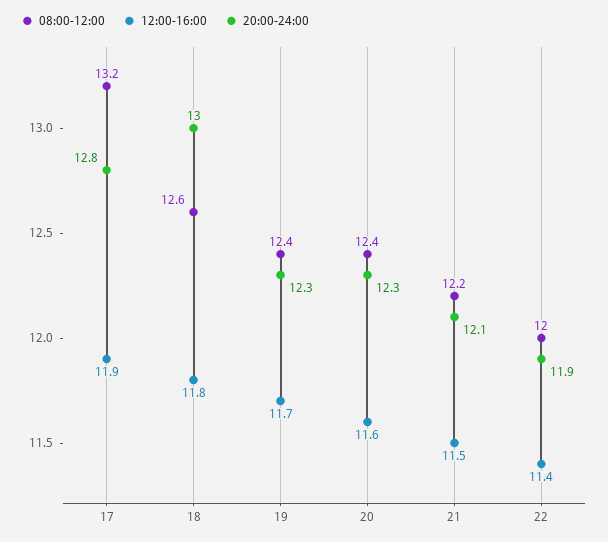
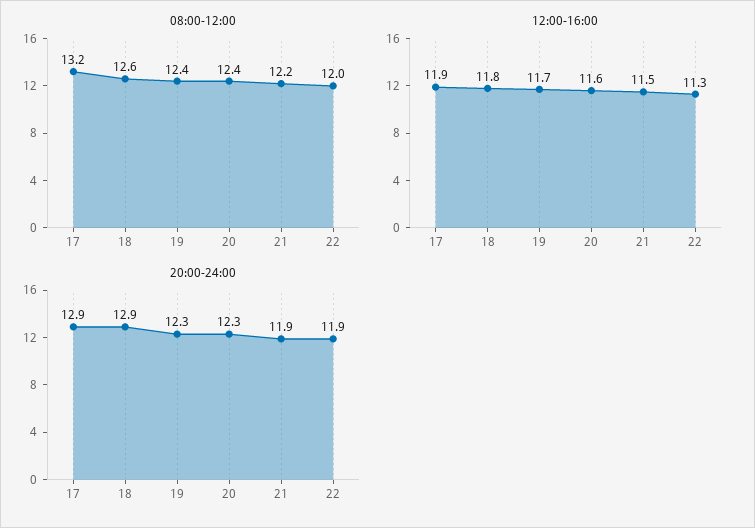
  {
    "08:00-12:00": {
      "17": 13.2,
      "18": 12.6,
      "19": 12.4,
      "20": 12.4,
      "21": 12.2,
      "22": 12
    },
    "12:00-16:00": {
      "17": 11.9,
      "18": 11.8,
      "19": 11.7,
      "20": 11.6,
      "21": 11.5,
-     "22": 11.4
+     "22": 11.3
    },
    "20:00-24:00": {
-     "17": 12.8,
+     "17": 12.9,
-     "18": 13,
+     "18": 12.9,
      "19": 12.3,
      "20": 12.3,
-     "21": 12.1,
+     "21": 11.9,
      "22": 11.9
    }
  }

